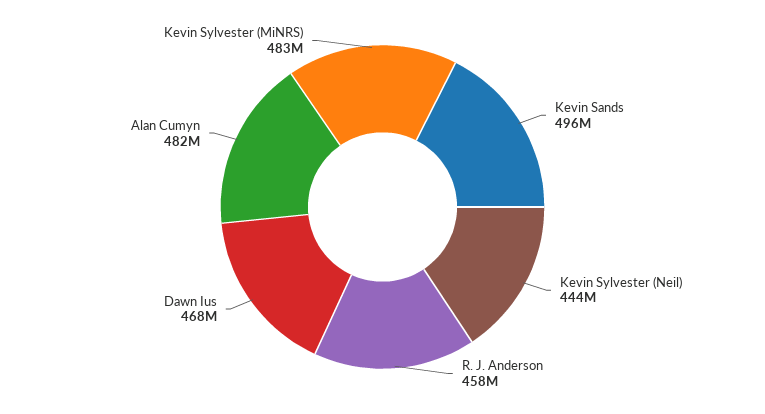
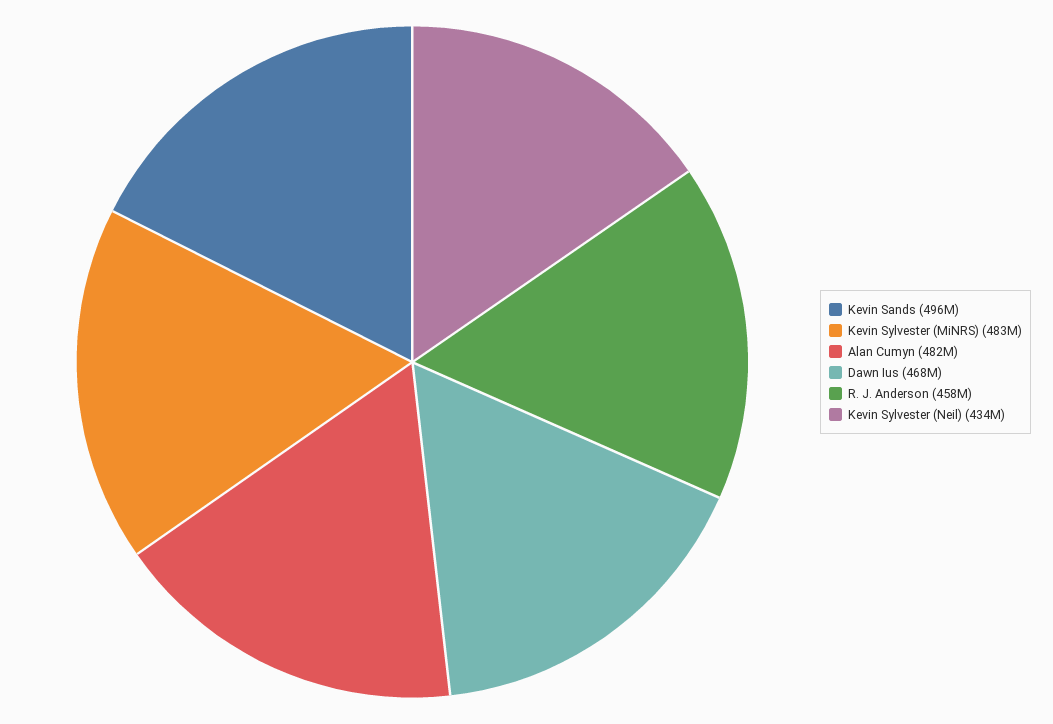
  {
    "Kevin Sands": 496000000,
-   "Kevin Sylvester (Neil)": 444000000,
+   "Kevin Sylvester (Neil)": 434000000,
    "R. J. Anderson": 458000000,
    "Dawn Ius": 468000000,
    "Alan Cumyn": 482000000,
    "Kevin Sylvester (MiNRS)": 483000000
  }

